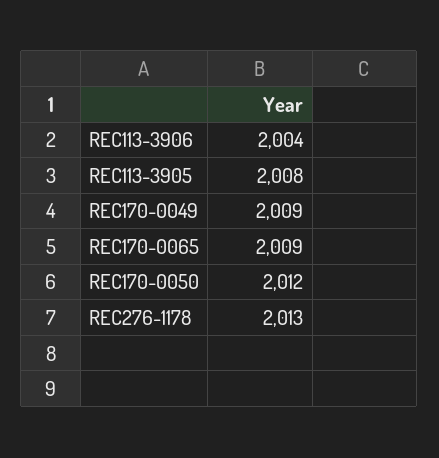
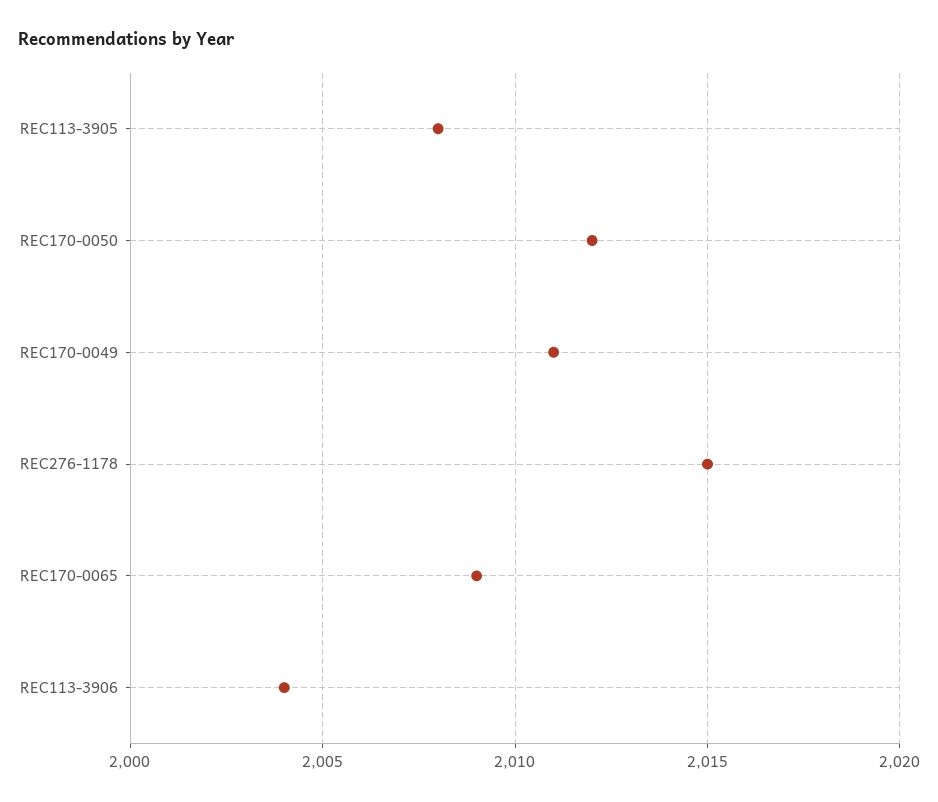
  {
    "REC113-3906": 2004,
    "REC113-3905": 2008,
-   "REC170-0049": 2009,
+   "REC170-0049": 2011,
    "REC170-0065": 2009,
    "REC170-0050": 2012,
-   "REC276-1178": 2013
+   "REC276-1178": 2015
  }

